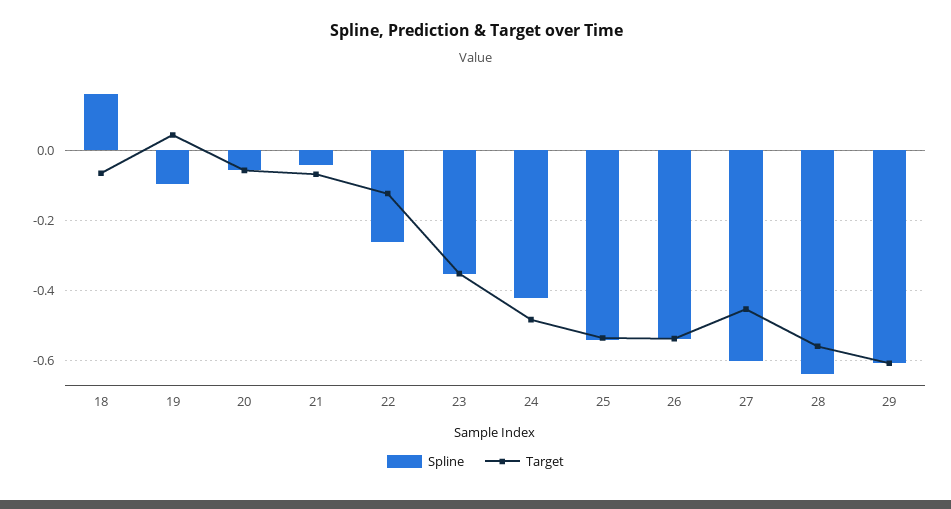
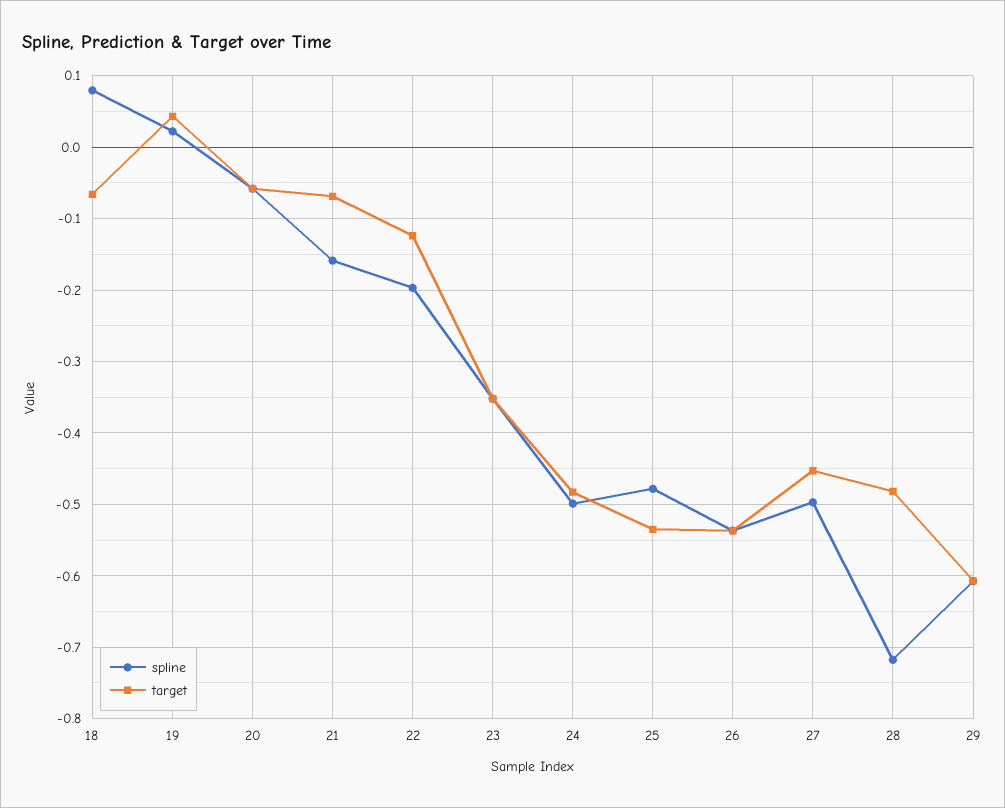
  {
    "Spline": {
-     "18": 0.16,
+     "18": 0.08,
-     "19": -0.1,
+     "19": 0.02,
      "20": -0.06,
-     "21": -0.04,
+     "21": -0.16,
-     "22": -0.26,
+     "22": -0.2,
      "23": -0.35,
-     "24": -0.42,
+     "24": -0.5,
-     "25": -0.54,
+     "25": -0.48,
      "26": -0.54,
-     "27": -0.6,
+     "27": -0.5,
-     "28": -0.64,
+     "28": -0.72,
      "29": -0.61
    },
    "Target": {
      "18": -0.07,
      "19": 0.04,
      "20": -0.06,
      "21": -0.07,
      "22": -0.12,
      "23": -0.35,
      "24": -0.48,
      "25": -0.54,
      "26": -0.54,
      "27": -0.45,
-     "28": -0.56,
+     "28": -0.48,
      "29": -0.61
    }
  }

